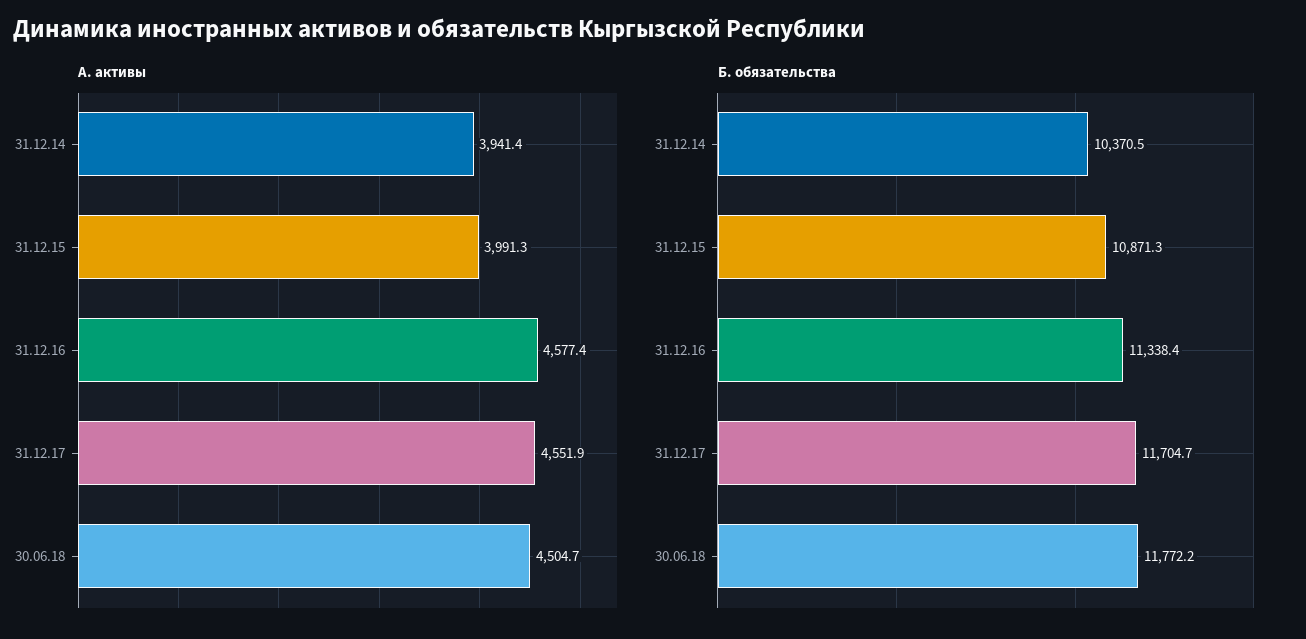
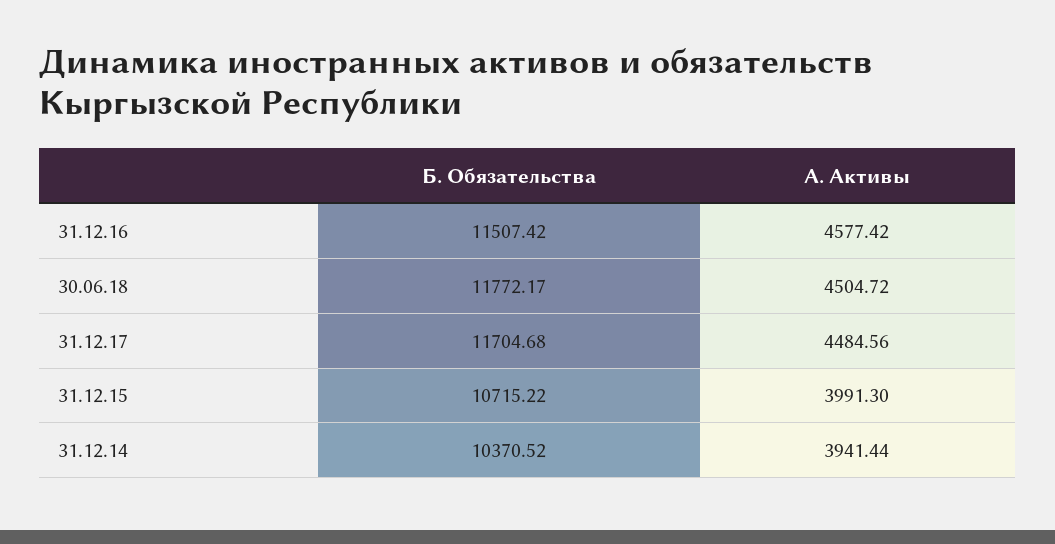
  {
    "А. активы": {
      "31.12.14": 3941.44,
      "31.12.15": 3991.3,
      "31.12.16": 4577.42,
-     "31.12.17": 4551.9,
+     "31.12.17": 4484.56,
      "30.06.18": 4504.72
    },
    "Б. обязательства": {
      "31.12.14": 10370.52,
-     "31.12.15": 10871.3,
+     "31.12.15": 10715.22,
-     "31.12.16": 11338.4,
+     "31.12.16": 11507.42,
      "31.12.17": 11704.68,
      "30.06.18": 11772.17
    }
  }

